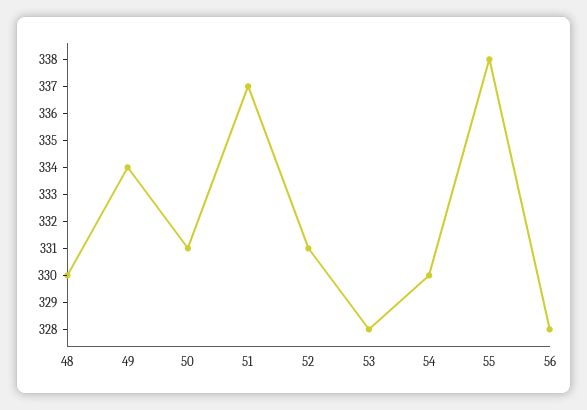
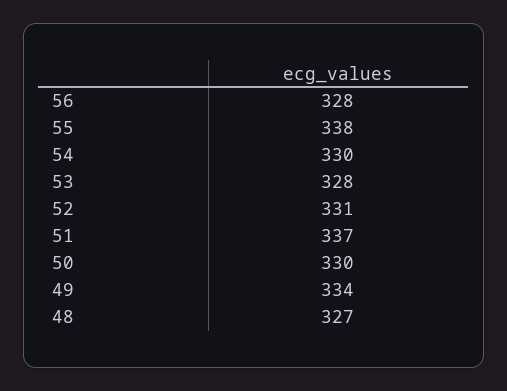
  {
-   "48": 330,
+   "48": 327,
    "49": 334,
-   "50": 331,
+   "50": 330,
    "51": 337,
    "52": 331,
    "53": 328,
    "54": 330,
    "55": 338,
    "56": 328
  }

